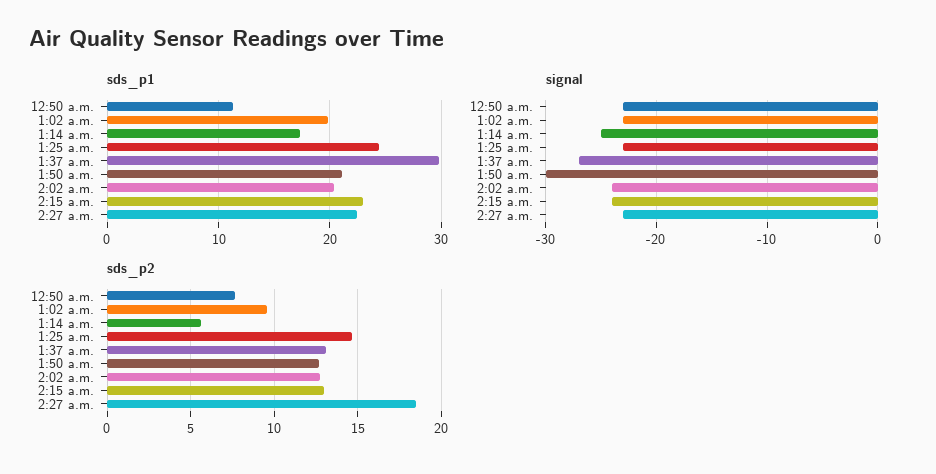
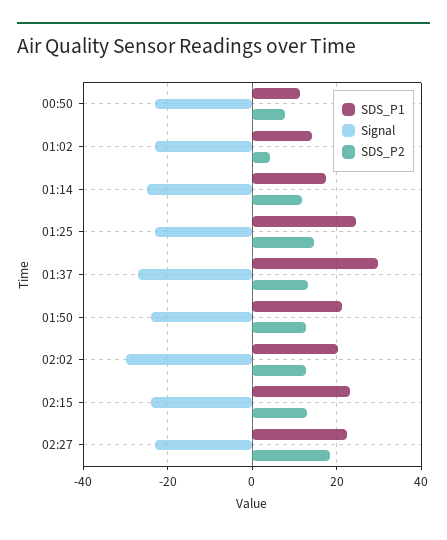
  {
    "sds_p1": {
      "12:50 a.m.": 11,
-     "1:02 a.m.": 20,
+     "1:02 a.m.": 14,
      "1:14 a.m.": 17,
      "1:25 a.m.": 24,
      "1:37 a.m.": 30,
      "1:50 a.m.": 21,
      "2:02 a.m.": 20,
      "2:15 a.m.": 23,
      "2:27 a.m.": 22
    },
    "signal": {
      "12:50 a.m.": -23,
      "1:02 a.m.": -23,
      "1:14 a.m.": -25,
      "1:25 a.m.": -23,
      "1:37 a.m.": -27,
-     "1:50 a.m.": -30,
+     "1:50 a.m.": -24,
-     "2:02 a.m.": -24,
+     "2:02 a.m.": -30,
      "2:15 a.m.": -24,
      "2:27 a.m.": -23
    },
    "sds_p2": {
      "12:50 a.m.": 7.5,
-     "1:02 a.m.": 9.5,
+     "1:02 a.m.": 4,
-     "1:14 a.m.": 5.5,
+     "1:14 a.m.": 12,
      "1:25 a.m.": 14.5,
      "1:37 a.m.": 13,
      "1:50 a.m.": 12.5,
      "2:02 a.m.": 13,
      "2:15 a.m.": 13,
      "2:27 a.m.": 18.5
    }
  }

